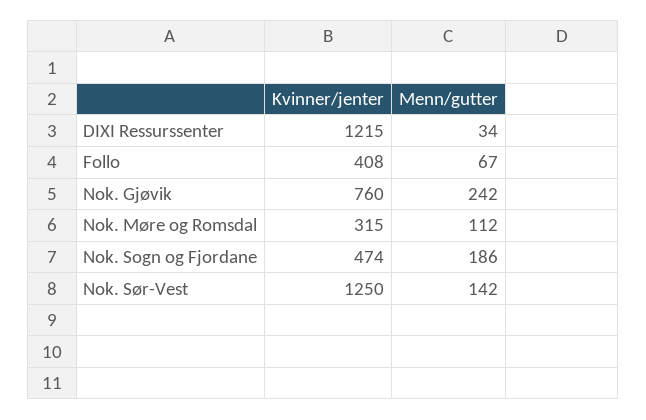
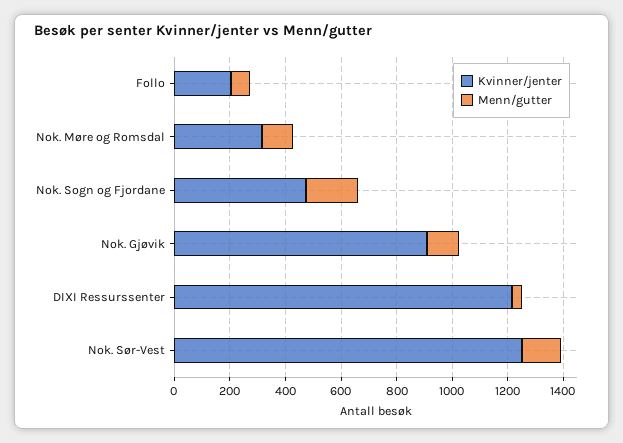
  {
    "Kvinner/jenter": {
      "DIXI Ressurssenter": 1215,
-     "Follo": 408,
+     "Follo": 200,
-     "Nok. Gjøvik": 760,
+     "Nok. Gjøvik": 900,
      "Nok. Møre og Romsdal": 315,
      "Nok. Sogn og Fjordane": 474,
      "Nok. Sør-Vest": 1250
    },
    "Menn/gutter": {
      "DIXI Ressurssenter": 34,
      "Follo": 67,
-     "Nok. Gjøvik": 242,
+     "Nok. Gjøvik": 100,
      "Nok. Møre og Romsdal": 112,
      "Nok. Sogn og Fjordane": 186,
      "Nok. Sør-Vest": 142
    }
  }

